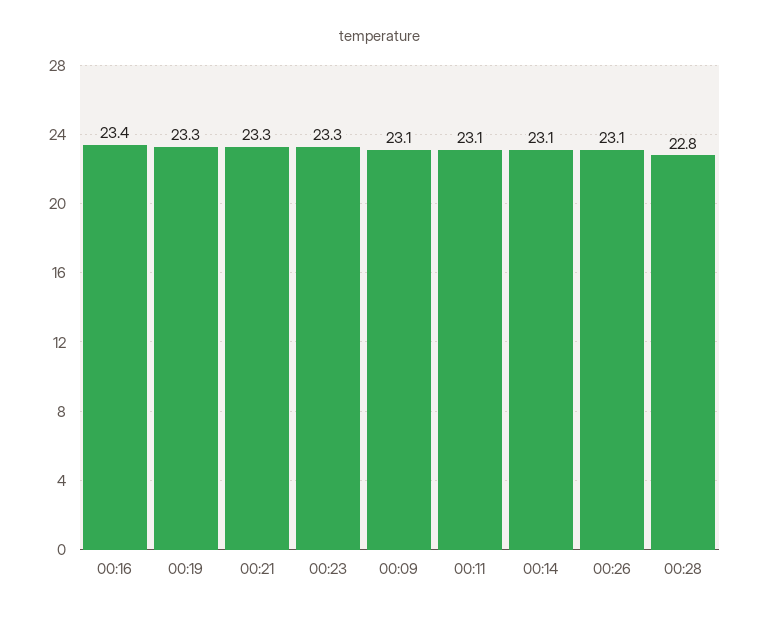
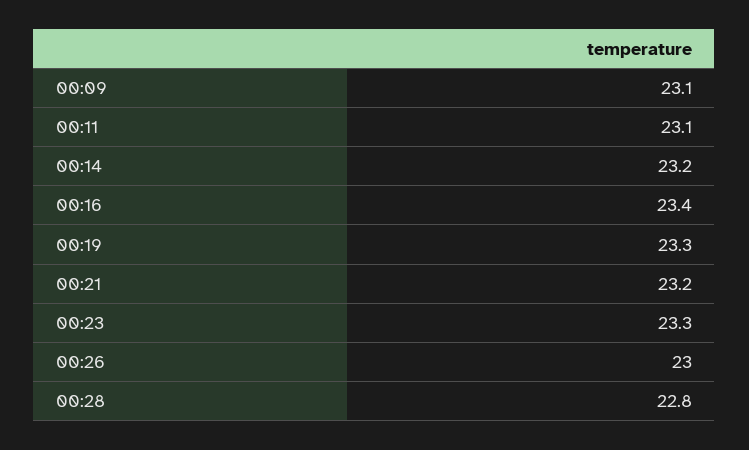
  {
    "00:16": 23.4,
    "00:19": 23.3,
-   "00:21": 23.3,
+   "00:21": 23.2,
    "00:23": 23.3,
    "00:09": 23.1,
    "00:11": 23.1,
-   "00:14": 23.1,
+   "00:14": 23.2,
-   "00:26": 23.1,
+   "00:26": 23,
    "00:28": 22.8
  }

